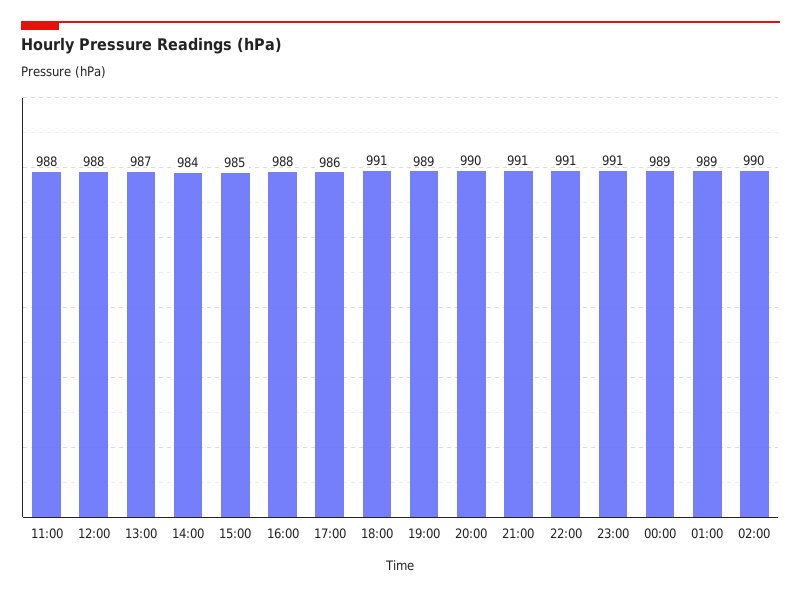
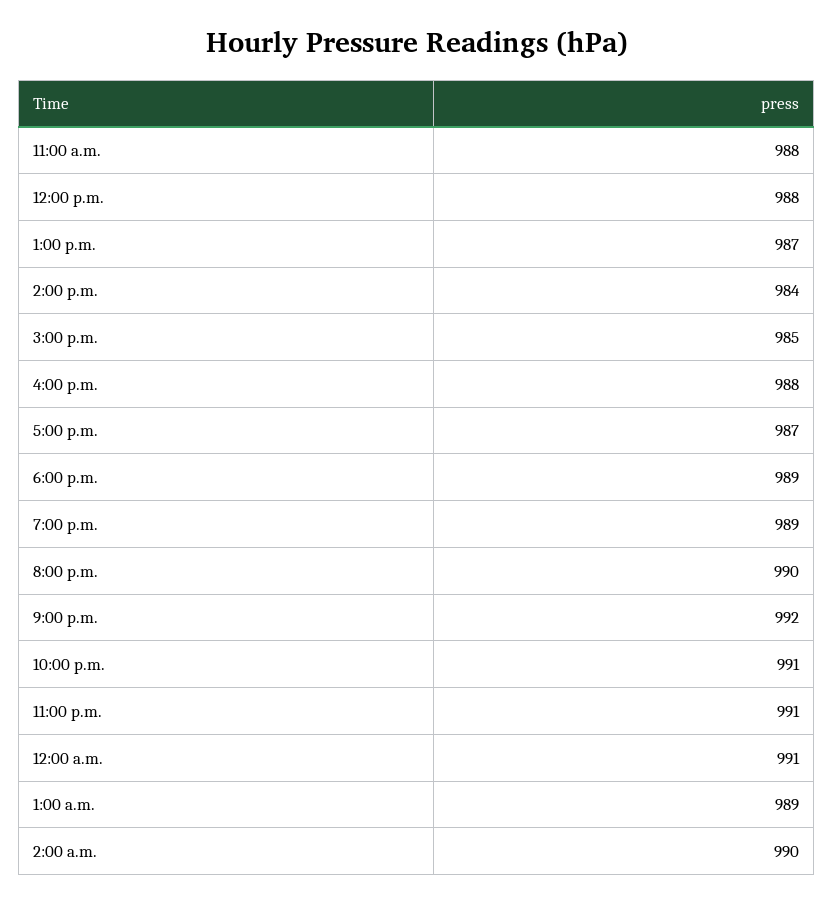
  {
    "11:00": 988,
    "12:00": 988,
    "13:00": 987,
    "14:00": 984,
    "15:00": 985,
    "16:00": 988,
-   "17:00": 986,
+   "17:00": 987,
-   "18:00": 991,
+   "18:00": 989,
    "19:00": 989,
    "20:00": 990,
-   "21:00": 991,
+   "21:00": 992,
    "22:00": 991,
    "23:00": 991,
-   "00:00": 989,
+   "00:00": 991,
    "01:00": 989,
    "02:00": 990
  }

